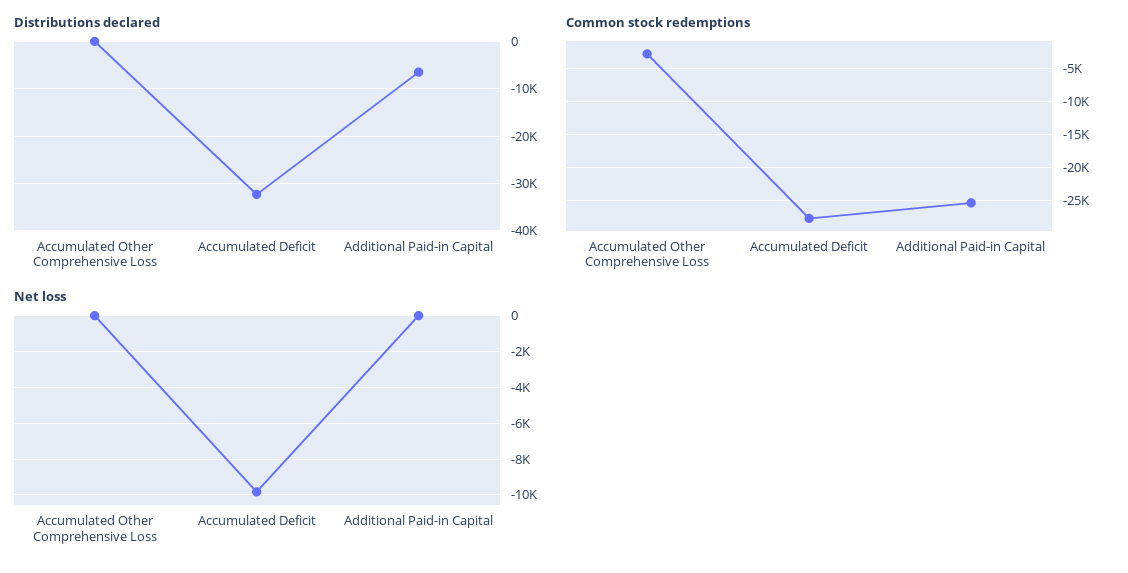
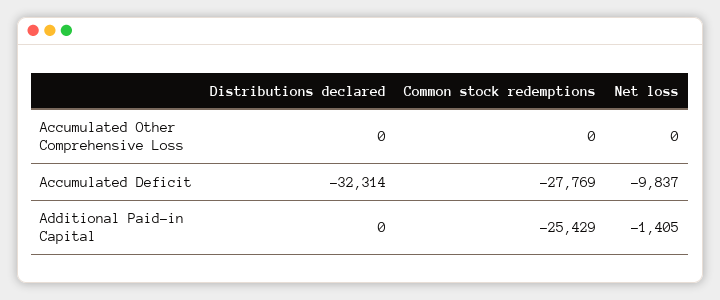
  {
    "Distributions declared": {
      "Accumulated Other Comprehensive Loss": 0,
      "Accumulated Deficit": -32314,
-     "Additional Paid-in Capital": -6000
+     "Additional Paid-in Capital": 0
    },
    "Common stock redemptions": {
-     "Accumulated Other Comprehensive Loss": -3000,
+     "Accumulated Other Comprehensive Loss": 0,
      "Accumulated Deficit": -27769,
      "Additional Paid-in Capital": -25429
    },
    "Net loss": {
      "Accumulated Other Comprehensive Loss": 0,
      "Accumulated Deficit": -9837,
-     "Additional Paid-in Capital": 0
+     "Additional Paid-in Capital": -1405
    }
  }

